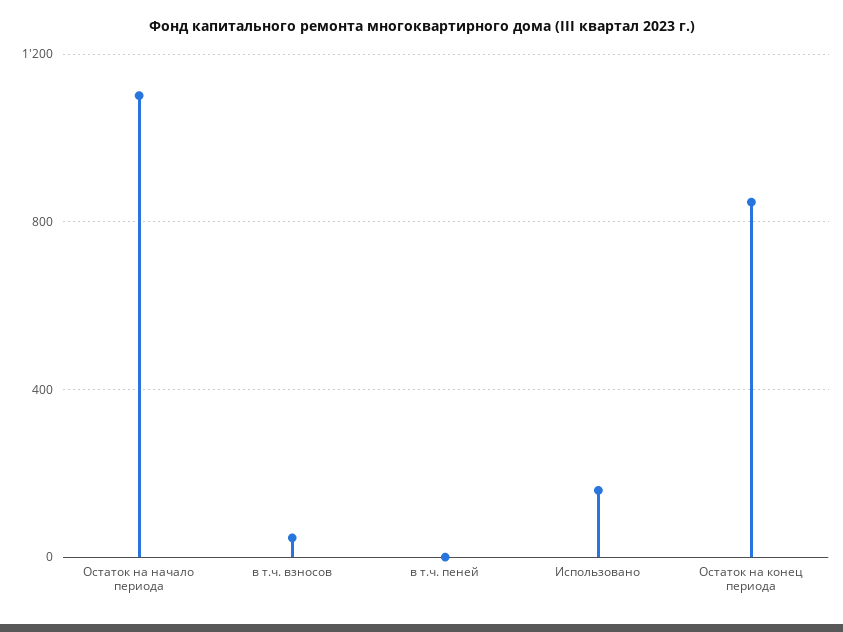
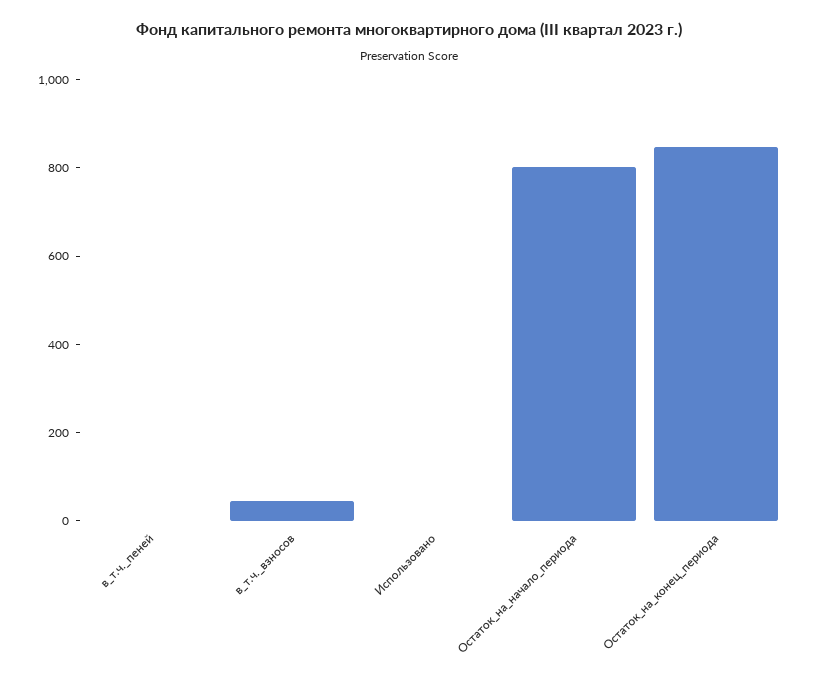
  {
-   "Остаток на начало периода": 1100,
+   "Остаток на начало периода": 800,
    "в т.ч. взносов": 50,
    "в т.ч. пеней": 0,
-   "Использовано": 150,
+   "Использовано": 0,
    "Остаток на конец периода": 850
  }

